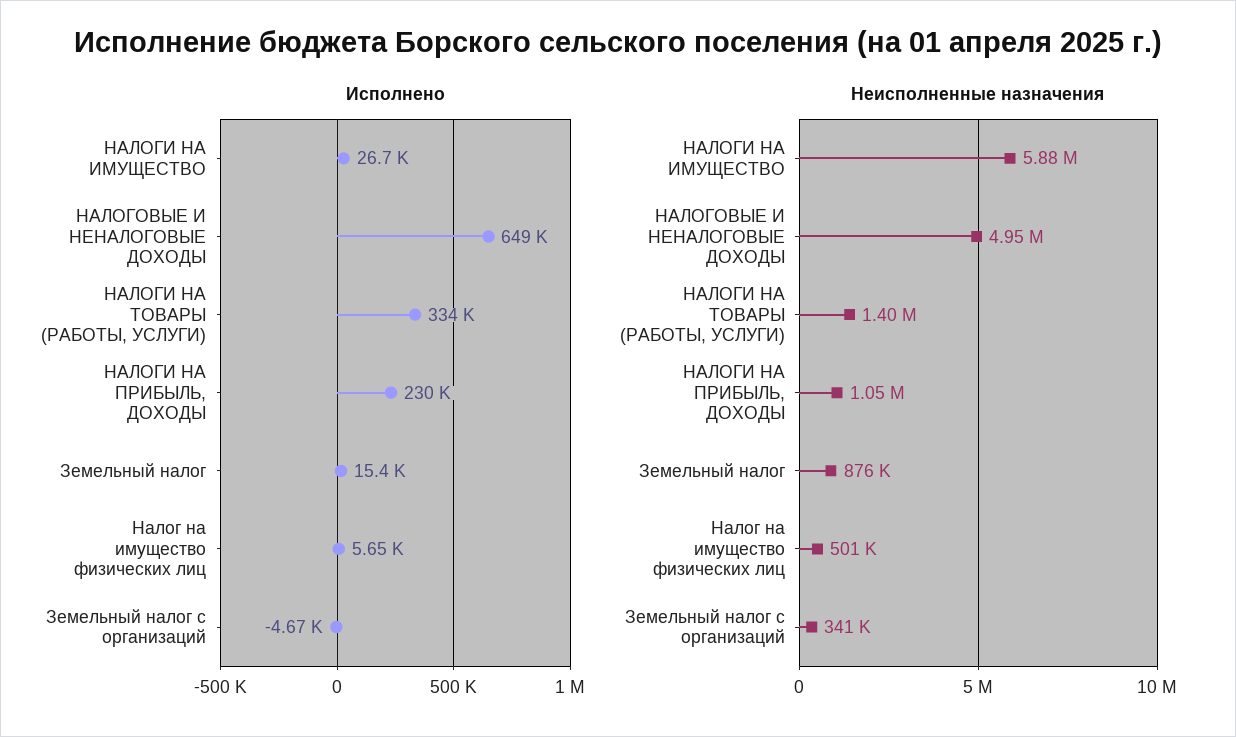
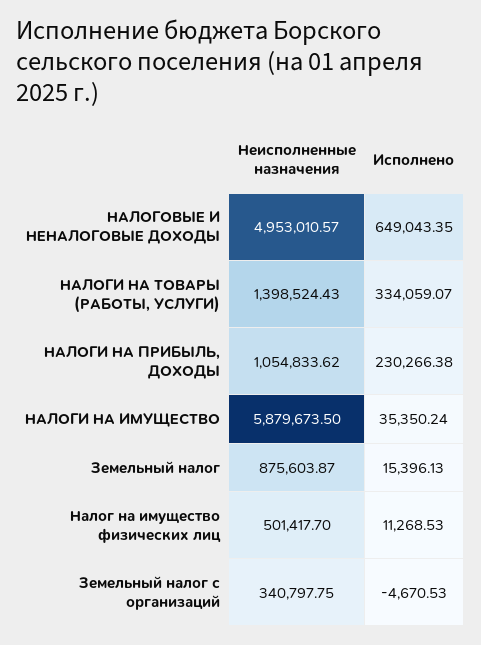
  {
    "Исполнено": {
-     "НАЛОГИ НА ИМУЩЕСТВО": 26700,
+     "НАЛОГИ НА ИМУЩЕСТВО": 35350.24,
      "НАЛОГОВЫЕ И НЕНАЛОГОВЫЕ ДОХОДЫ": 649043.35,
      "НАЛОГИ НА ТОВАРЫ (РАБОТЫ, УСЛУГИ)": 334059.07,
      "НАЛОГИ НА ПРИБЫЛЬ, ДОХОДЫ": 230266.38,
      "Земельный налог": 15396.13,
-     "Налог на имущество физических лиц": 5650,
+     "Налог на имущество физических лиц": 11268.53,
      "Земельный налог с организаций": -4670.53
    },
    "Неисполненные назначения": {
      "НАЛОГИ НА ИМУЩЕСТВО": 5879673.5,
      "НАЛОГОВЫЕ И НЕНАЛОГОВЫЕ ДОХОДЫ": 4953010.57,
      "НАЛОГИ НА ТОВАРЫ (РАБОТЫ, УСЛУГИ)": 1398524.43,
      "НАЛОГИ НА ПРИБЫЛЬ, ДОХОДЫ": 1054833.62,
      "Земельный налог": 875603.87,
      "Налог на имущество физических лиц": 501417.7,
      "Земельный налог с организаций": 340797.75
    }
  }

